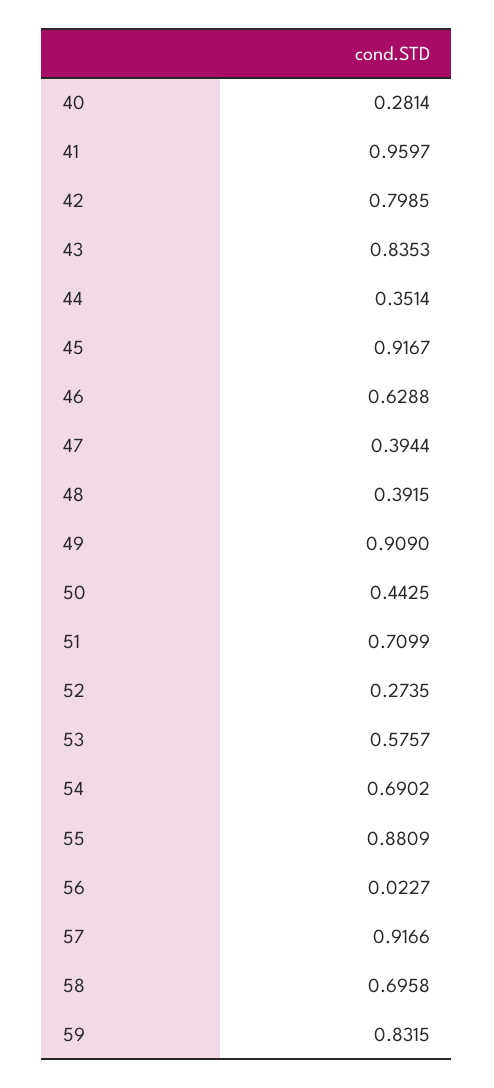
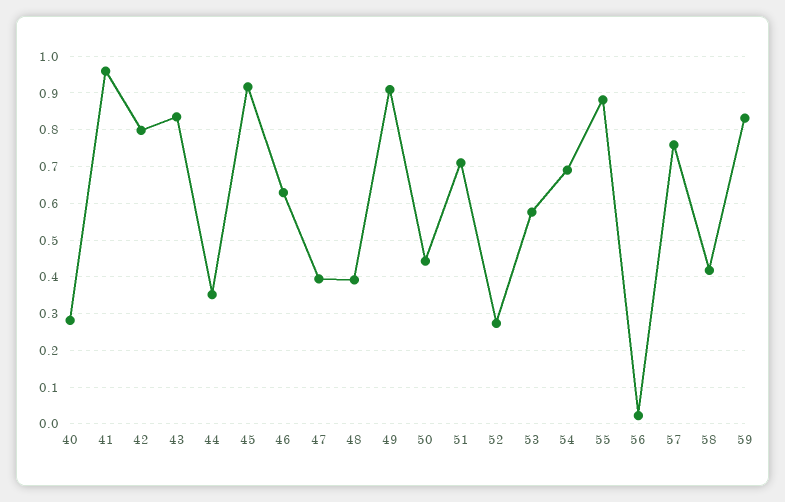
  {
    "40": 0.2814,
    "41": 0.9597,
    "42": 0.7985,
    "43": 0.8353,
    "44": 0.3514,
    "45": 0.9167,
    "46": 0.6288,
    "47": 0.3944,
    "48": 0.3915,
    "49": 0.909,
    "50": 0.4425,
    "51": 0.7099,
    "52": 0.2735,
    "53": 0.5757,
    "54": 0.6902,
    "55": 0.8809,
    "56": 0.0227,
-   "57": 0.9166,
+   "57": 0.76,
-   "58": 0.6958,
+   "58": 0.42,
    "59": 0.8315
  }

